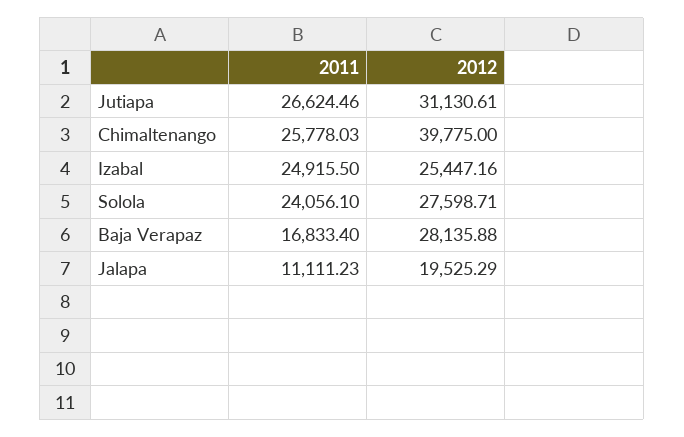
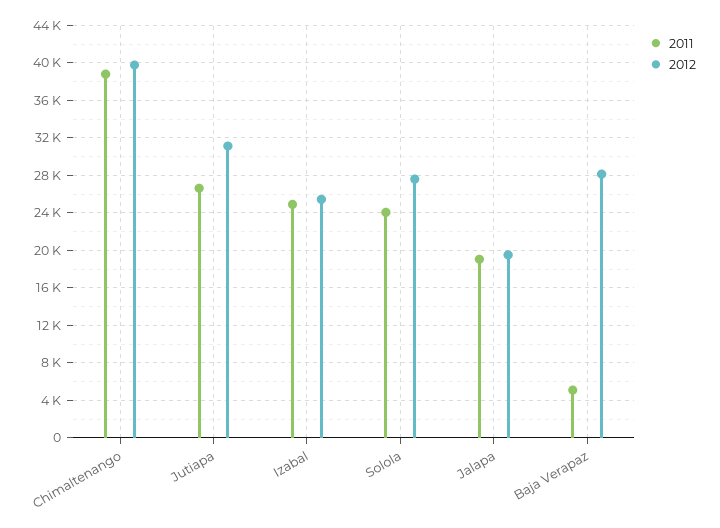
  {
    "2011": {
      "Jutiapa": 26624.46,
-     "Chimaltenango": 25778.03,
+     "Chimaltenango": 39000,
      "Izabal": 24915.5,
      "Solola": 24056.1,
-     "Baja Verapaz": 16833.4,
+     "Baja Verapaz": 5000,
-     "Jalapa": 11111.23
+     "Jalapa": 19000
    },
    "2012": {
      "Jutiapa": 31130.61,
      "Chimaltenango": 39775,
      "Izabal": 25447.16,
      "Solola": 27598.71,
      "Baja Verapaz": 28135.88,
      "Jalapa": 19525.29
    }
  }

